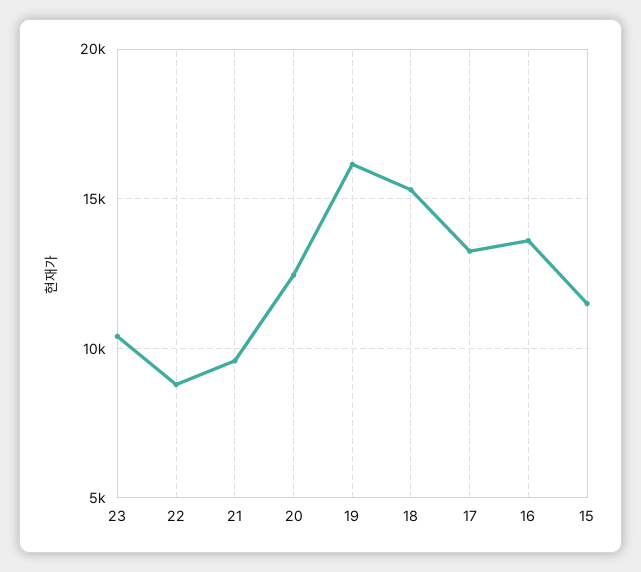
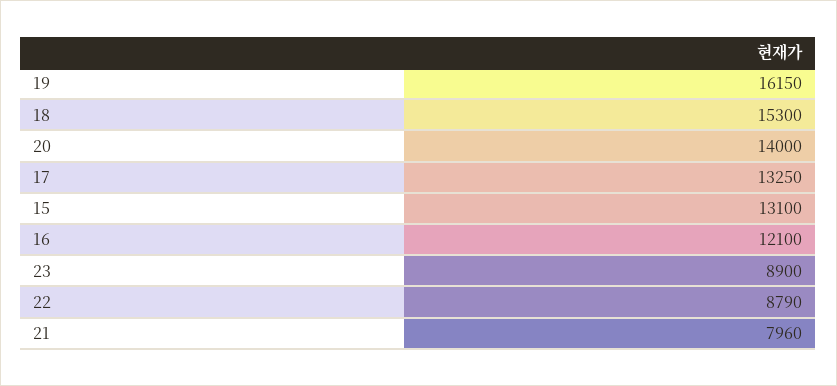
  {
-   "23": 10500,
+   "23": 8900,
    "22": 8790,
-   "21": 9500,
+   "21": 7960,
-   "20": 12500,
+   "20": 14000,
    "19": 16150,
    "18": 15300,
    "17": 13250,
-   "16": 13500,
+   "16": 12100,
-   "15": 11500
+   "15": 13100
  }

